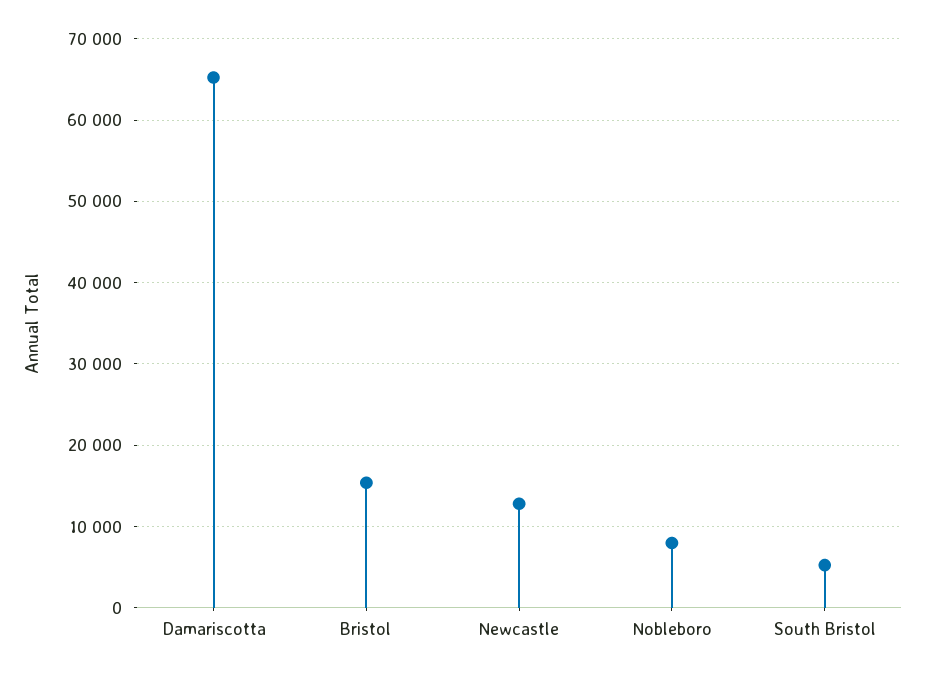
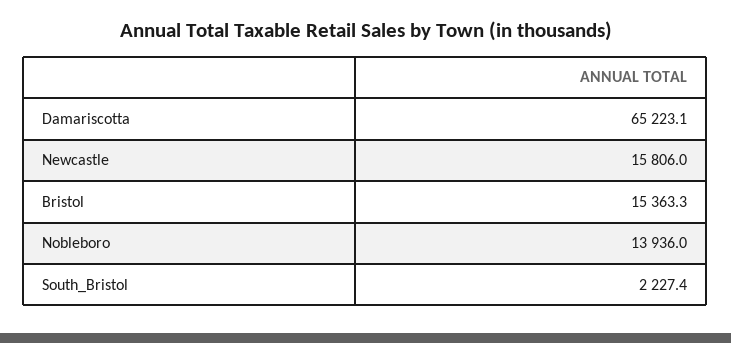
  {
    "Damariscotta": 65223.1,
    "Bristol": 15363.3,
-   "Newcastle": 13000,
+   "Newcastle": 15806,
-   "Nobleboro": 8000,
+   "Nobleboro": 13936,
-   "South Bristol": 5000
+   "South Bristol": 2227.4
  }

